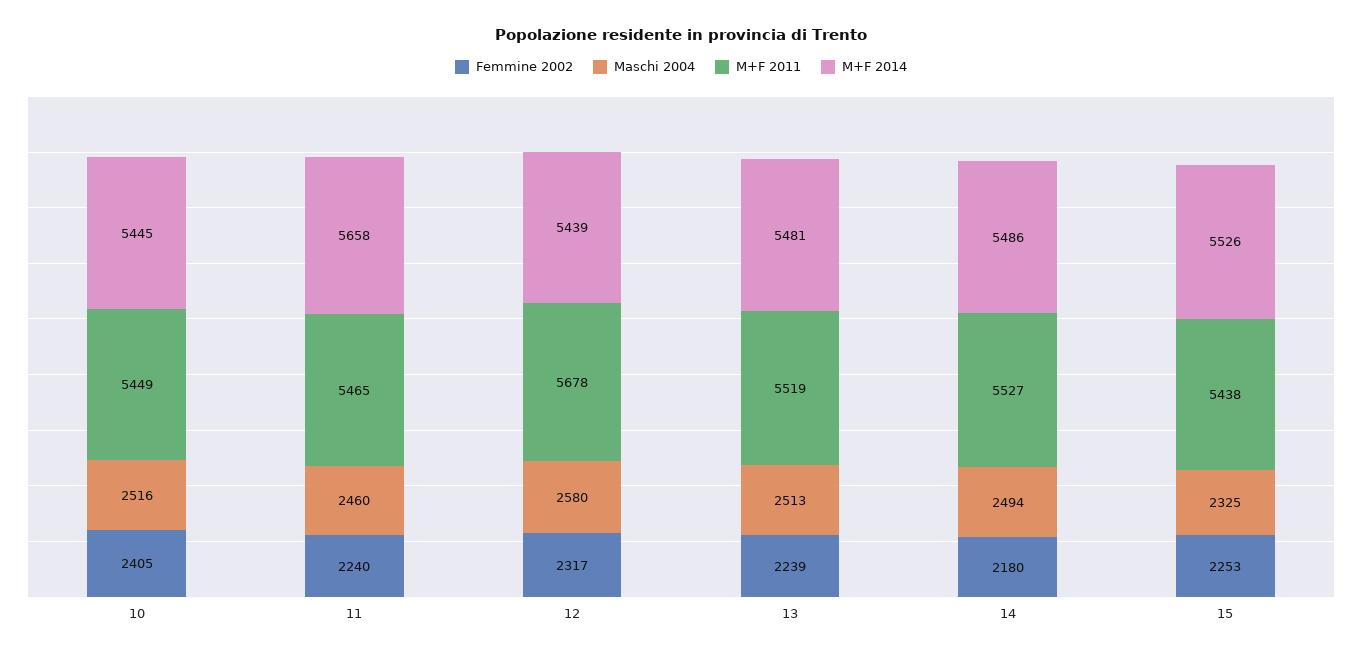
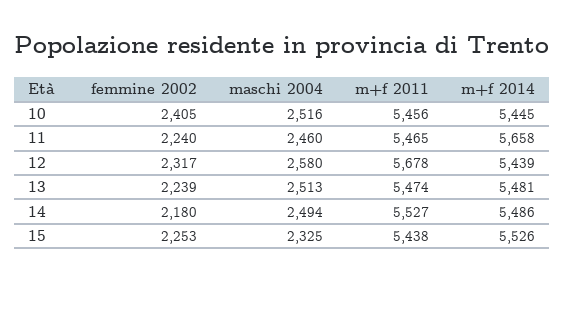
  {
    "Femmine 2002": {
      "10": 2405,
      "11": 2240,
      "12": 2317,
      "13": 2239,
      "14": 2180,
      "15": 2253
    },
    "Maschi 2004": {
      "10": 2516,
      "11": 2460,
      "12": 2580,
      "13": 2513,
      "14": 2494,
      "15": 2325
    },
    "M+F 2011": {
-     "10": 5449,
+     "10": 5456,
      "11": 5465,
      "12": 5678,
-     "13": 5519,
+     "13": 5474,
      "14": 5527,
      "15": 5438
    },
    "M+F 2014": {
      "10": 5445,
      "11": 5658,
      "12": 5439,
      "13": 5481,
      "14": 5486,
      "15": 5526
    }
  }

